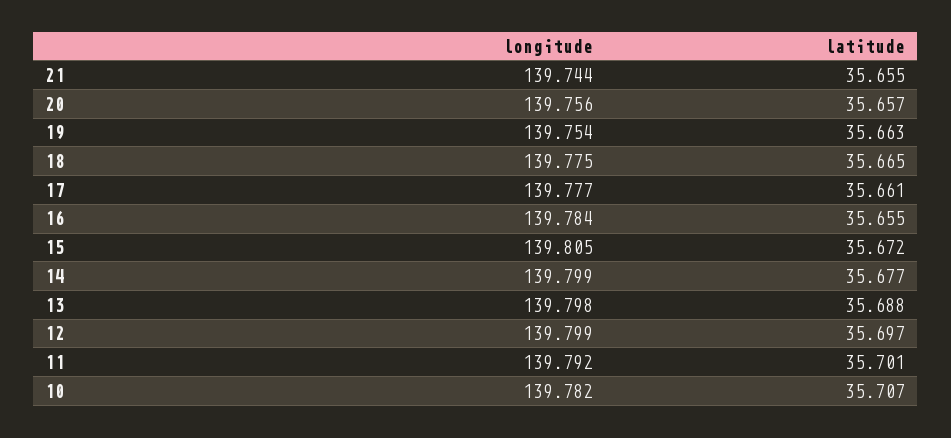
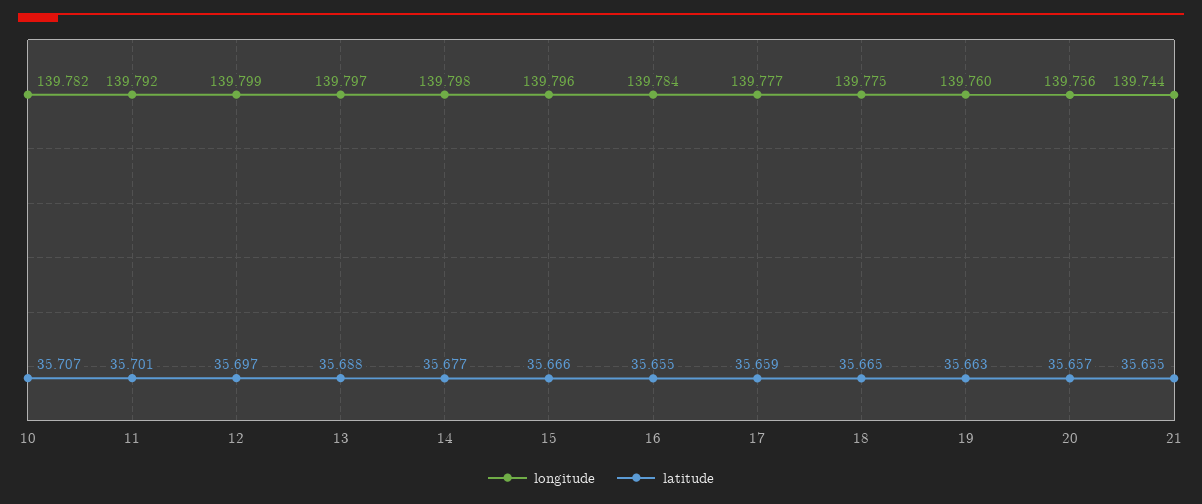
  {
    "longitude": {
      "21": 139.744,
      "20": 139.756,
-     "19": 139.754,
+     "19": 139.76,
      "18": 139.775,
      "17": 139.777,
      "16": 139.784,
-     "15": 139.805,
+     "15": 139.796,
-     "14": 139.799,
+     "14": 139.798,
-     "13": 139.798,
+     "13": 139.797,
      "12": 139.799,
      "11": 139.792,
      "10": 139.782
    },
    "latitude": {
      "21": 35.655,
      "20": 35.657,
      "19": 35.663,
      "18": 35.665,
-     "17": 35.661,
+     "17": 35.659,
      "16": 35.655,
-     "15": 35.672,
+     "15": 35.666,
      "14": 35.677,
      "13": 35.688,
      "12": 35.697,
      "11": 35.701,
      "10": 35.707
    }
  }

